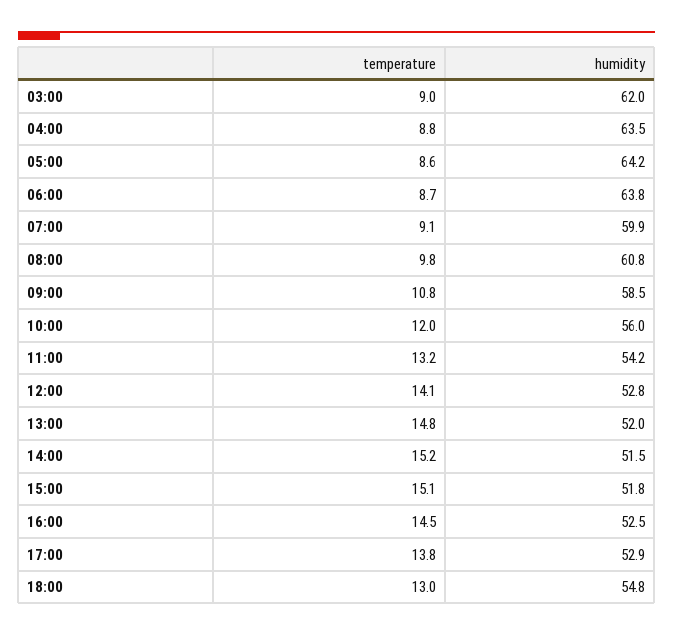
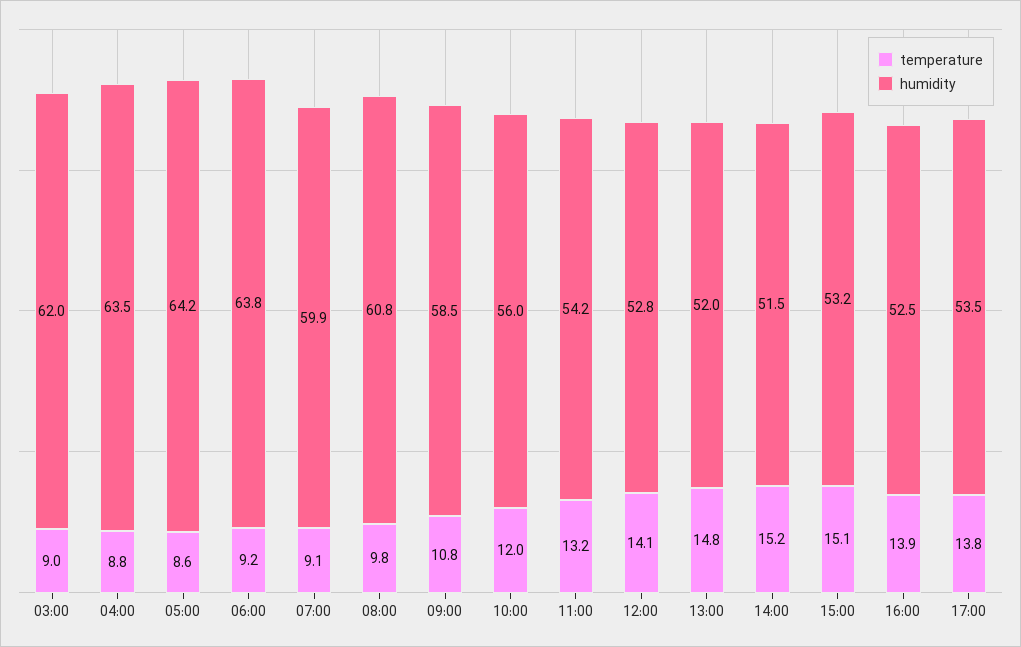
  {
    "temperature": {
      "03:00": 9,
      "04:00": 8.8,
      "05:00": 8.6,
-     "06:00": 8.7,
+     "06:00": 9.2,
      "07:00": 9.1,
      "08:00": 9.8,
      "09:00": 10.8,
      "10:00": 12,
      "11:00": 13.2,
      "12:00": 14.1,
      "13:00": 14.8,
      "14:00": 15.2,
      "15:00": 15.1,
-     "16:00": 14.5,
+     "16:00": 13.9,
-     "17:00": 13.8,
+     "17:00": 13.8
-     "18:00": 13
    },
    "humidity": {
      "03:00": 62,
      "04:00": 63.5,
      "05:00": 64.2,
      "06:00": 63.8,
      "07:00": 59.9,
      "08:00": 60.8,
      "09:00": 58.5,
      "10:00": 56,
      "11:00": 54.2,
      "12:00": 52.8,
      "13:00": 52,
      "14:00": 51.5,
-     "15:00": 51.8,
+     "15:00": 53.2,
      "16:00": 52.5,
-     "17:00": 52.9,
+     "17:00": 53.5
-     "18:00": 54.8
    }
  }

